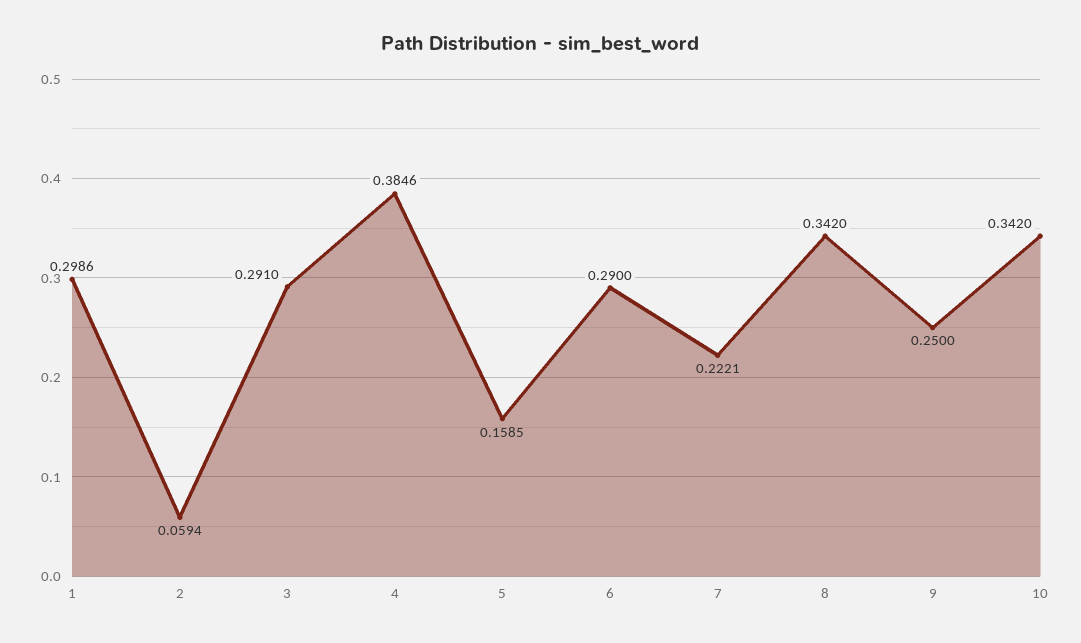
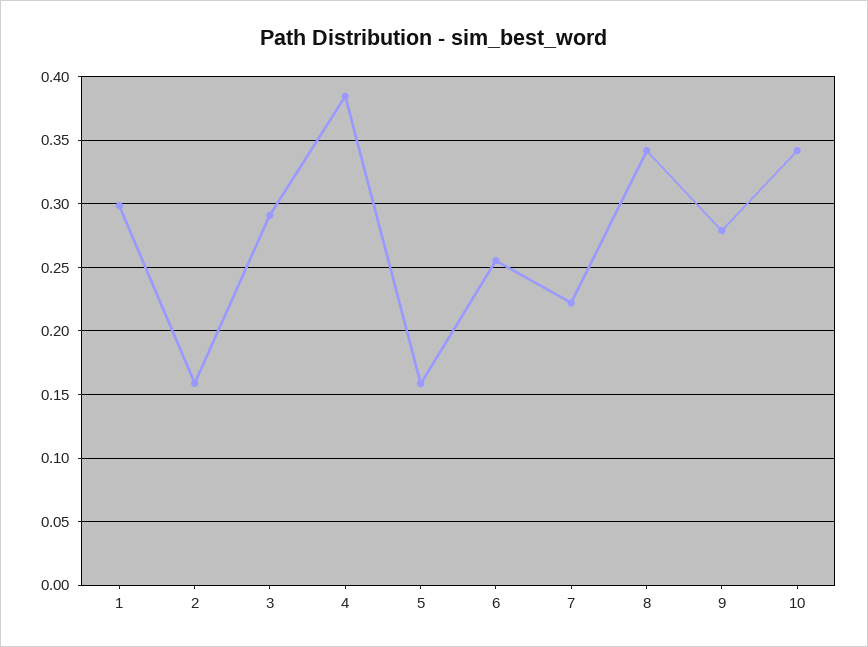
  {
    "1": 0.2986,
-   "2": 0.0594,
+   "2": 0.16,
    "3": 0.291,
    "4": 0.3846,
    "5": 0.1585,
-   "6": 0.29,
+   "6": 0.255,
    "7": 0.2221,
    "8": 0.342,
-   "9": 0.25,
+   "9": 0.28,
    "10": 0.342
  }

